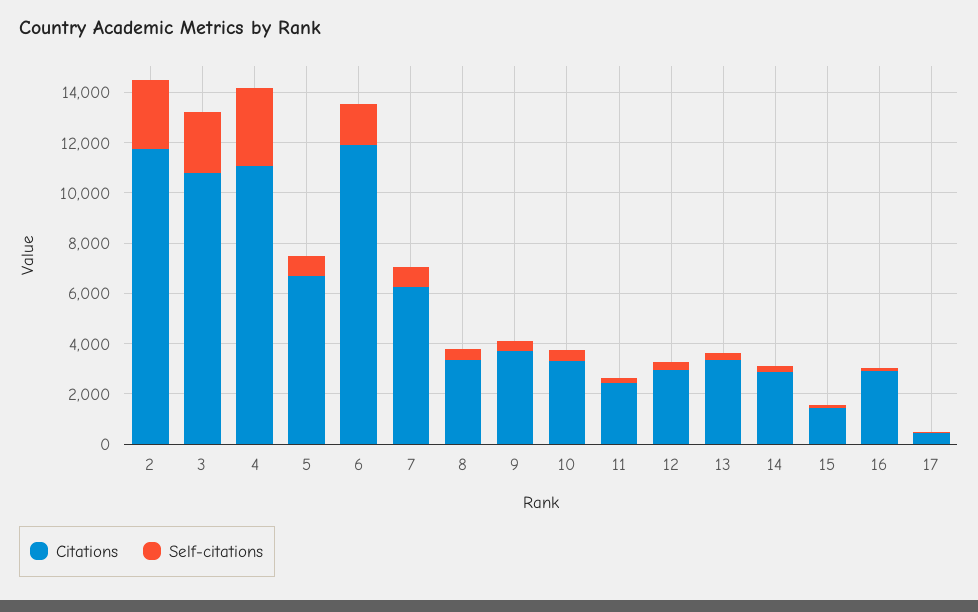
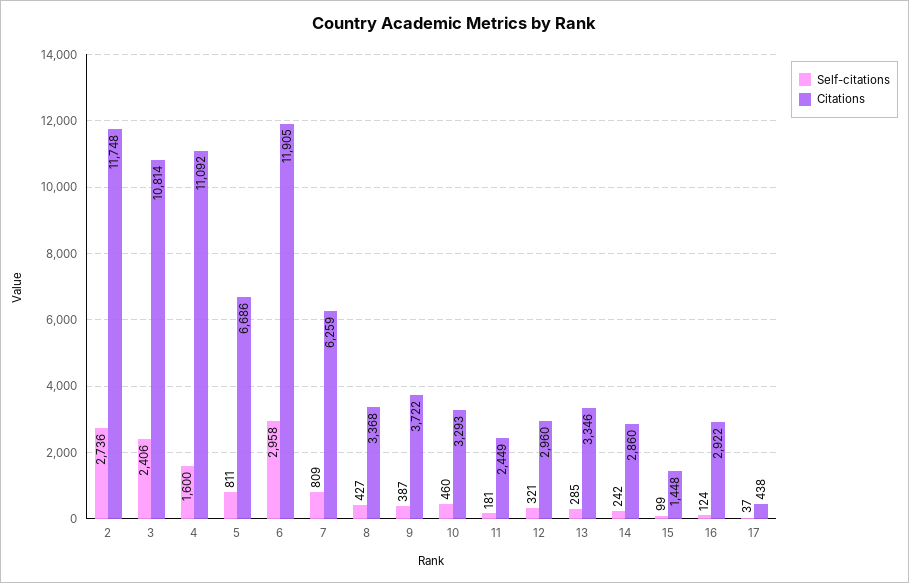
  {
    "Citations": {
      "2": 11748,
      "3": 10814,
      "4": 11092,
      "5": 6686,
      "6": 11905,
      "7": 6259,
      "8": 3368,
      "9": 3722,
      "10": 3293,
      "11": 2449,
      "12": 2960,
      "13": 3346,
      "14": 2860,
      "15": 1448,
      "16": 2922,
      "17": 438
    },
    "Self-citations": {
      "2": 2736,
      "3": 2406,
-     "4": 3000,
+     "4": 1600,
      "5": 811,
-     "6": 1500,
+     "6": 2958,
      "7": 809,
      "8": 427,
      "9": 387,
      "10": 460,
      "11": 181,
      "12": 321,
      "13": 285,
      "14": 242,
      "15": 99,
      "16": 124,
      "17": 37
    }
  }

